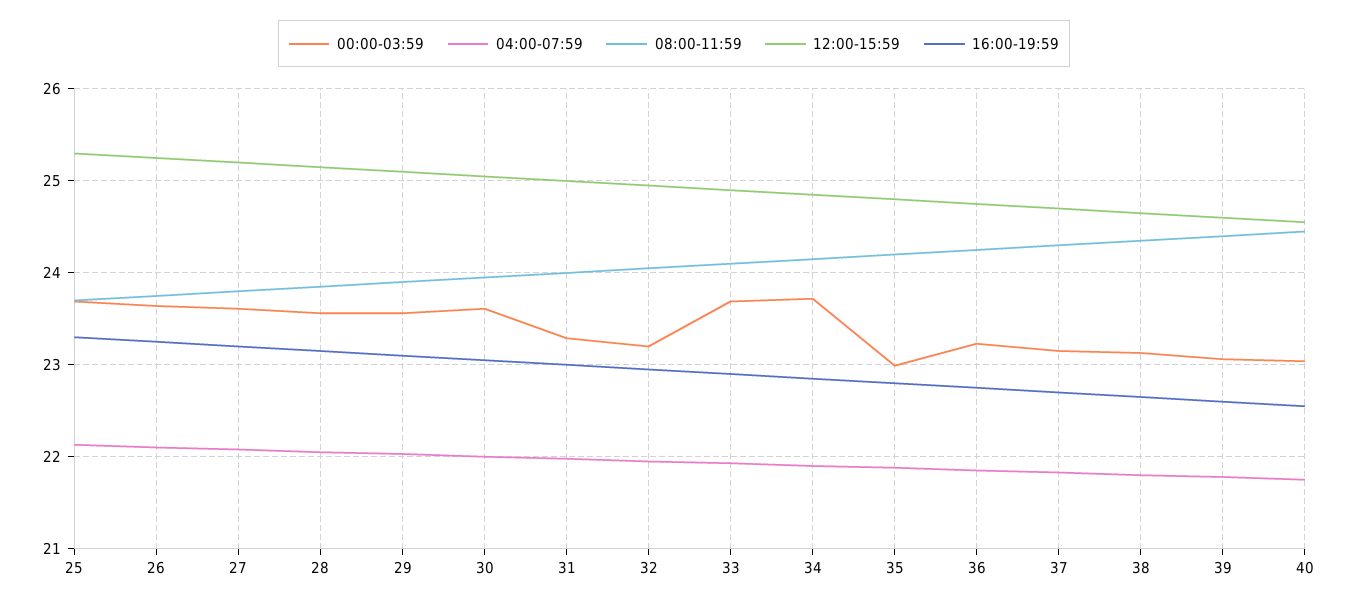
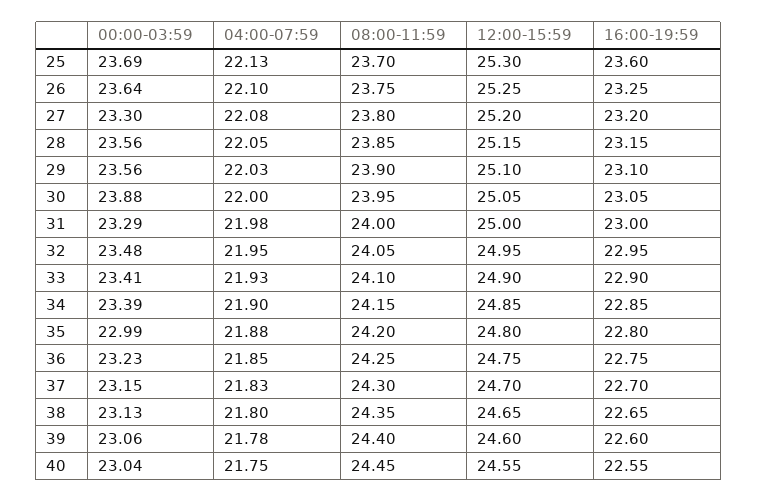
  {
    "00:00-03:59": {
      "25": 23.69,
      "26": 23.64,
-     "27": 23.6,
+     "27": 23.3,
      "28": 23.56,
      "29": 23.56,
-     "30": 23.6,
+     "30": 23.88,
      "31": 23.29,
-     "32": 23.2,
+     "32": 23.48,
-     "33": 23.7,
+     "33": 23.41,
-     "34": 23.7,
+     "34": 23.39,
      "35": 22.99,
      "36": 23.23,
      "37": 23.15,
      "38": 23.13,
      "39": 23.06,
      "40": 23.04
    },
    "04:00-07:59": {
      "25": 22.13,
      "26": 22.1,
      "27": 22.08,
      "28": 22.05,
      "29": 22.03,
      "30": 22,
      "31": 21.98,
      "32": 21.95,
      "33": 21.93,
      "34": 21.9,
      "35": 21.88,
      "36": 21.85,
      "37": 21.83,
      "38": 21.8,
      "39": 21.78,
      "40": 21.75
    },
    "08:00-11:59": {
      "25": 23.7,
      "26": 23.75,
      "27": 23.8,
      "28": 23.85,
      "29": 23.9,
      "30": 23.95,
      "31": 24,
      "32": 24.05,
      "33": 24.1,
      "34": 24.15,
      "35": 24.2,
      "36": 24.25,
      "37": 24.3,
      "38": 24.35,
      "39": 24.4,
      "40": 24.45
    },
    "12:00-15:59": {
      "25": 25.3,
      "26": 25.25,
      "27": 25.2,
      "28": 25.15,
      "29": 25.1,
      "30": 25.05,
      "31": 25,
      "32": 24.95,
      "33": 24.9,
      "34": 24.85,
      "35": 24.8,
      "36": 24.75,
      "37": 24.7,
      "38": 24.65,
      "39": 24.6,
      "40": 24.55
    },
    "16:00-19:59": {
-     "25": 23.3,
+     "25": 23.6,
      "26": 23.25,
      "27": 23.2,
      "28": 23.15,
      "29": 23.1,
      "30": 23.05,
      "31": 23,
      "32": 22.95,
      "33": 22.9,
      "34": 22.85,
      "35": 22.8,
      "36": 22.75,
      "37": 22.7,
      "38": 22.65,
      "39": 22.6,
      "40": 22.55
    }
  }

